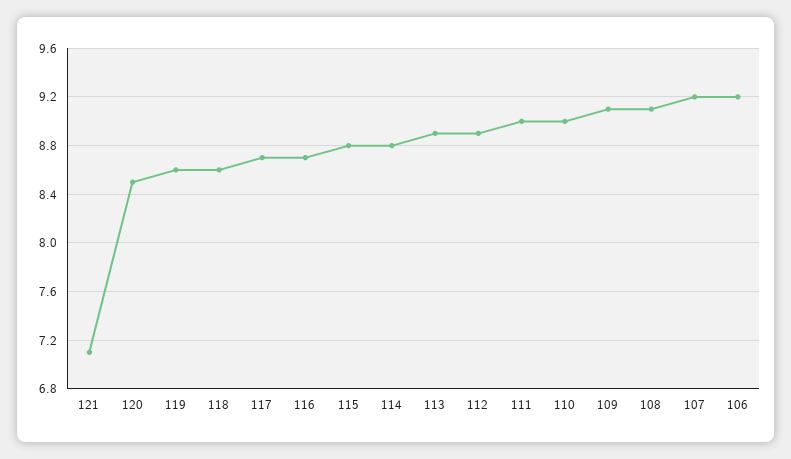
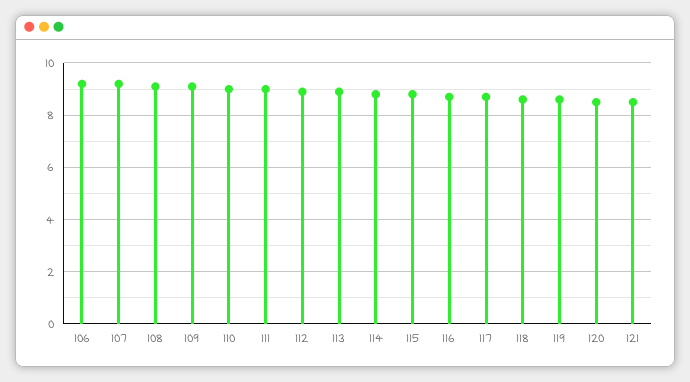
  {
-   "121": 7.1,
+   "121": 8.5,
    "120": 8.5,
    "119": 8.6,
    "118": 8.6,
    "117": 8.7,
    "116": 8.7,
    "115": 8.8,
    "114": 8.8,
    "113": 8.9,
    "112": 8.9,
    "111": 9,
    "110": 9,
    "109": 9.1,
    "108": 9.1,
    "107": 9.2,
    "106": 9.2
  }

